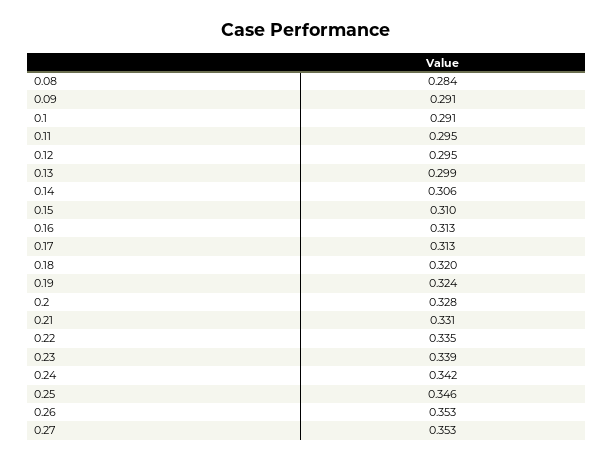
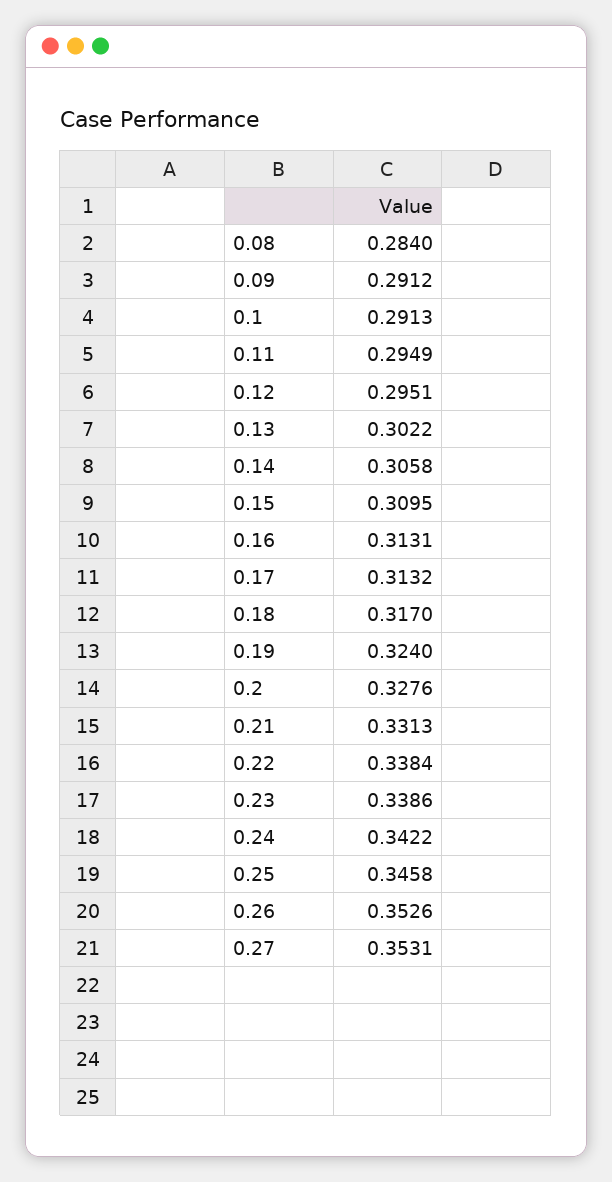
  {
    "0.08": 0.284,
    "0.09": 0.2912,
    "0.1": 0.2913,
    "0.11": 0.2949,
    "0.12": 0.2951,
-   "0.13": 0.299,
+   "0.13": 0.3022,
    "0.14": 0.3058,
    "0.15": 0.3095,
    "0.16": 0.3131,
    "0.17": 0.3132,
-   "0.18": 0.32,
+   "0.18": 0.317,
    "0.19": 0.324,
    "0.2": 0.3276,
    "0.21": 0.3313,
-   "0.22": 0.335,
+   "0.22": 0.3384,
    "0.23": 0.3386,
    "0.24": 0.3422,
    "0.25": 0.3458,
    "0.26": 0.3526,
    "0.27": 0.3531
  }

